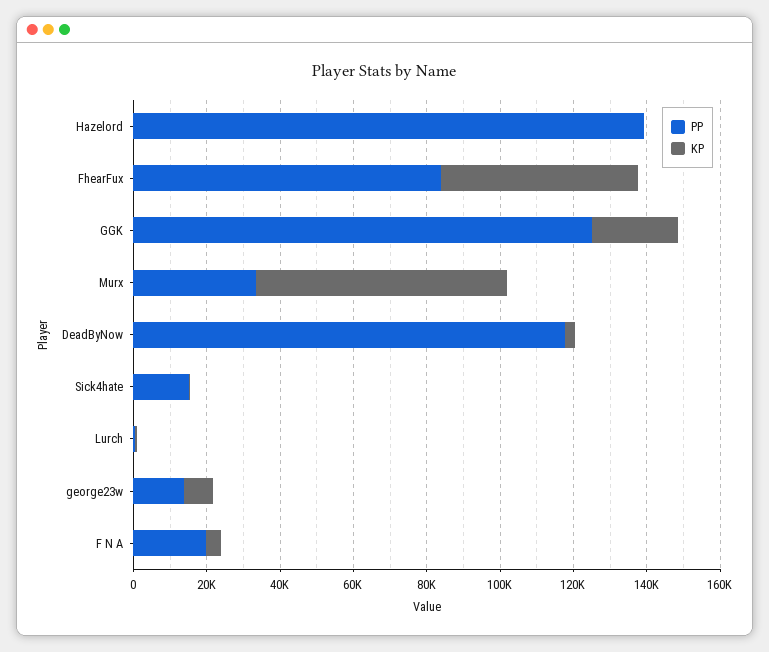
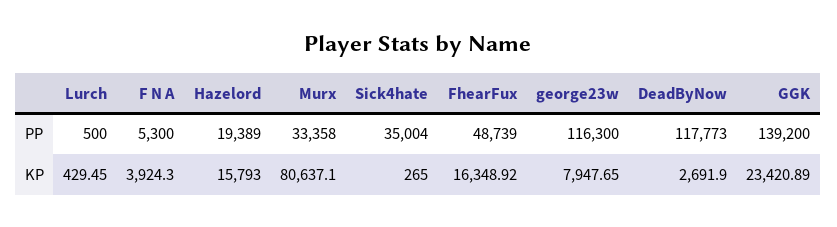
  {
    "PP": {
-     "Hazelord": 140000,
+     "Hazelord": 19389,
-     "FhearFux": 85000,
+     "FhearFux": 48739,
-     "GGK": 125000,
+     "GGK": 139200,
      "Murx": 33358,
      "DeadByNow": 117773,
-     "Sick4hate": 15000,
+     "Sick4hate": 35004,
      "Lurch": 500,
-     "george23w": 15000,
+     "george23w": 116300,
-     "F N A": 20000
+     "F N A": 5300
    },
    "KP": {
-     "Hazelord": 0,
+     "Hazelord": 15793,
-     "FhearFux": 55000,
+     "FhearFux": 16348.92,
      "GGK": 23420.89,
-     "Murx": 70000,
+     "Murx": 80637.1,
      "DeadByNow": 2691.9,
      "Sick4hate": 265,
      "Lurch": 429.45,
      "george23w": 7947.65,
      "F N A": 3924.3
    }
  }

